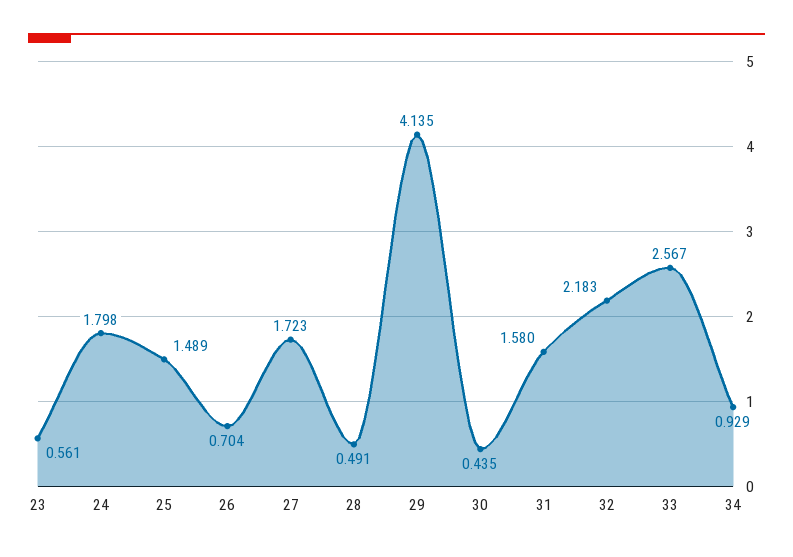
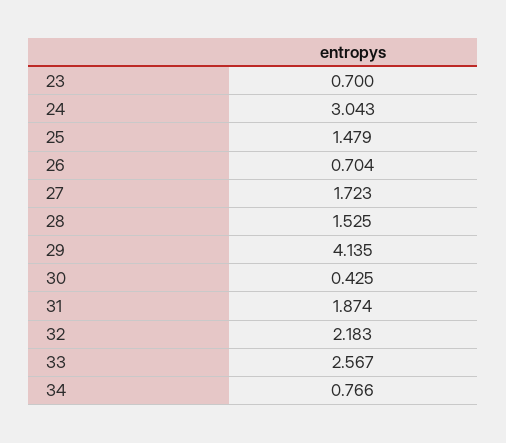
  {
-   "23": 0.561,
+   "23": 0.7,
-   "24": 1.798,
+   "24": 3.043,
-   "25": 1.489,
+   "25": 1.479,
    "26": 0.704,
    "27": 1.723,
-   "28": 0.491,
+   "28": 1.525,
    "29": 4.135,
-   "30": 0.435,
+   "30": 0.425,
-   "31": 1.58,
+   "31": 1.874,
    "32": 2.183,
    "33": 2.567,
-   "34": 0.929
+   "34": 0.766
  }

